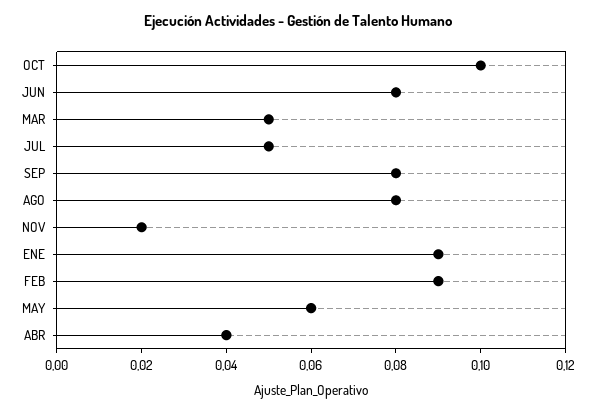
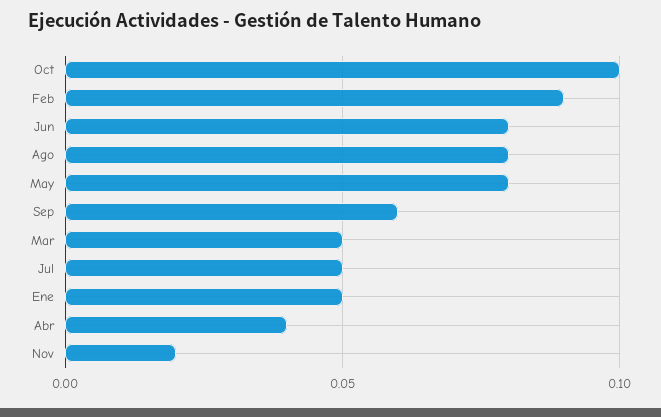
  {
    "OCT": 0.1,
    "JUN": 0.08,
    "MAR": 0.05,
    "JUL": 0.05,
-   "SEP": 0.08,
+   "SEP": 0.06,
    "AGO": 0.08,
    "NOV": 0.02,
-   "ENE": 0.09,
+   "ENE": 0.05,
    "FEB": 0.09,
-   "MAY": 0.06,
+   "MAY": 0.08,
    "ABR": 0.04
  }

